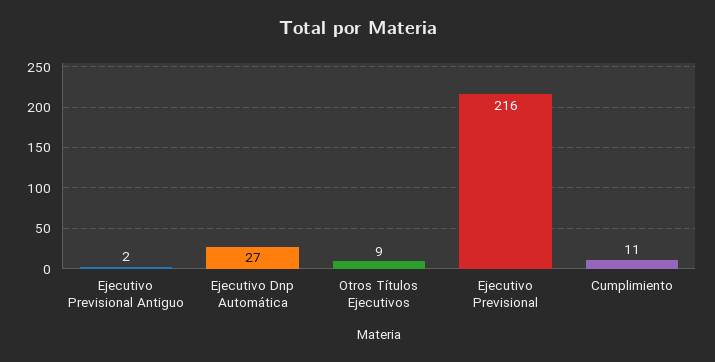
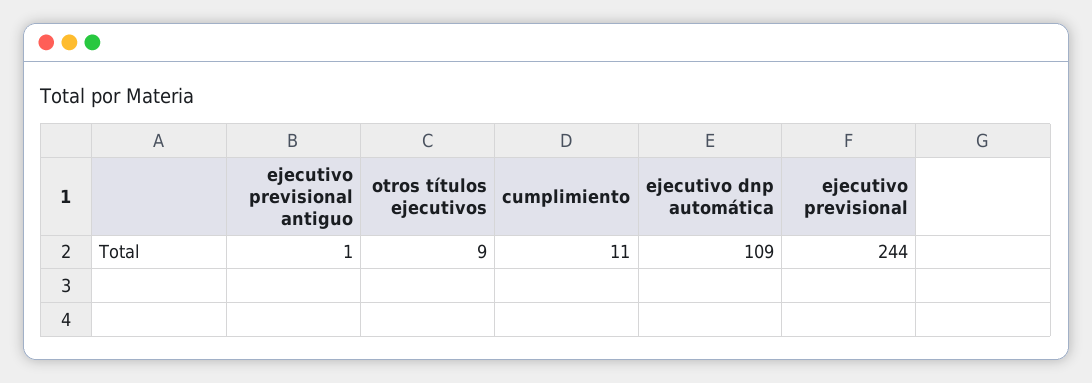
  {
-   "Ejecutivo Previsional Antiguo": 2,
+   "Ejecutivo Previsional Antiguo": 1,
-   "Ejecutivo Dnp Automática": 27,
+   "Ejecutivo Dnp Automática": 109,
    "Otros Títulos Ejecutivos": 9,
-   "Ejecutivo Previsional": 216,
+   "Ejecutivo Previsional": 244,
    "Cumplimiento": 11
  }

